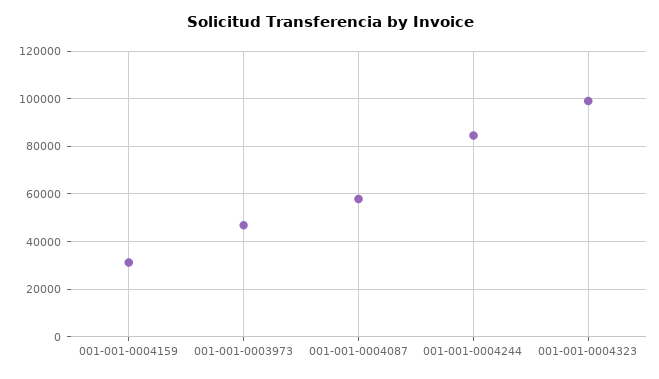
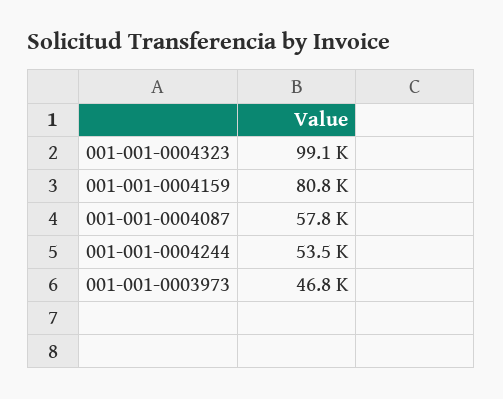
  {
-   "001-001-0004159": 30000,
+   "001-001-0004159": 80800,
    "001-001-0003973": 46800,
    "001-001-0004087": 57800,
-   "001-001-0004244": 85000,
+   "001-001-0004244": 53500,
    "001-001-0004323": 99100
  }

